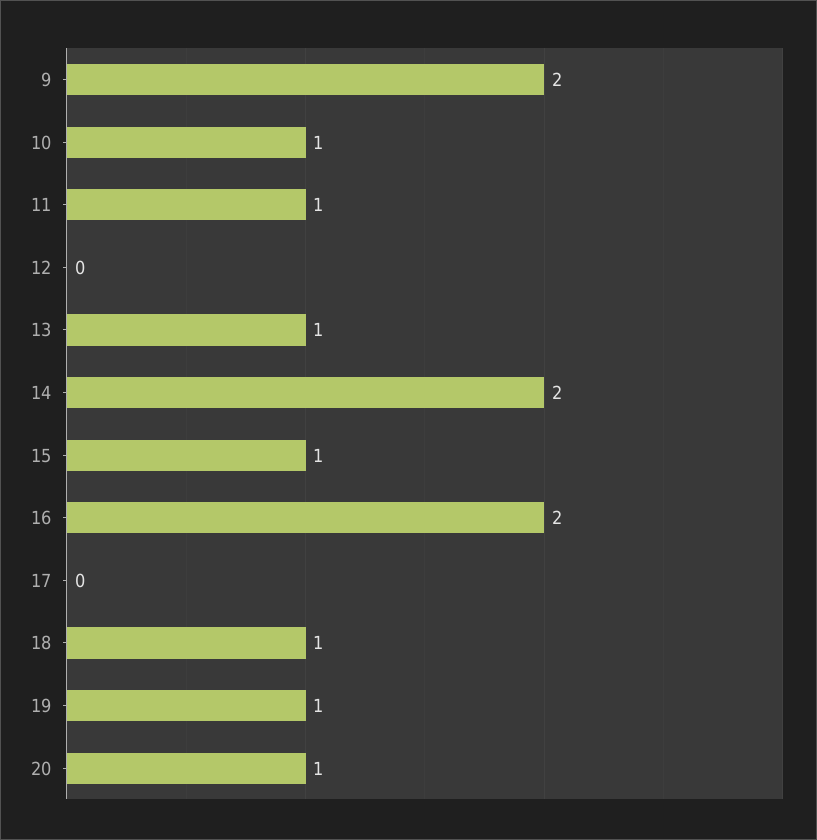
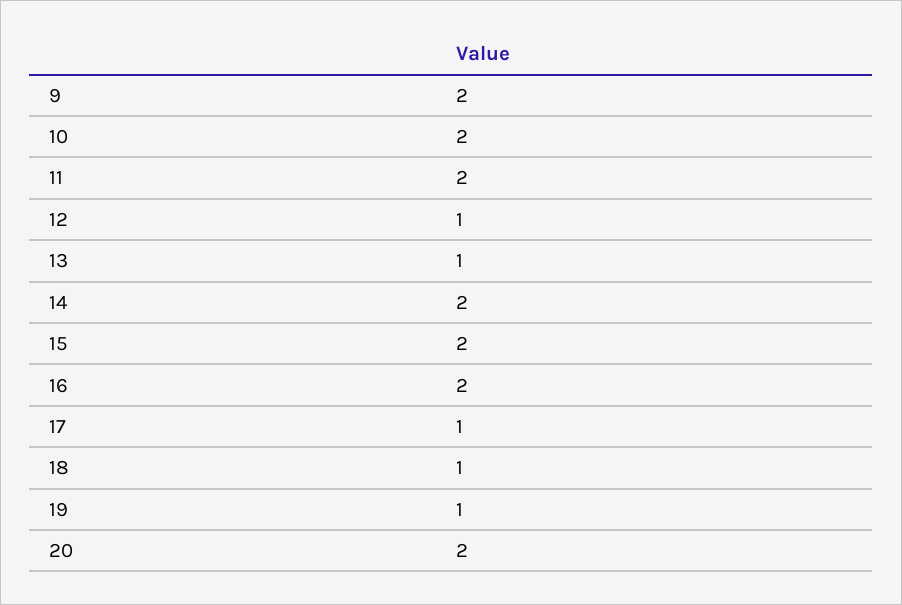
  {
    "9": 2,
-   "10": 1,
+   "10": 2,
-   "11": 1,
+   "11": 2,
-   "12": 0,
+   "12": 1,
    "13": 1,
    "14": 2,
-   "15": 1,
+   "15": 2,
    "16": 2,
-   "17": 0,
+   "17": 1,
    "18": 1,
    "19": 1,
-   "20": 1
+   "20": 2
  }

